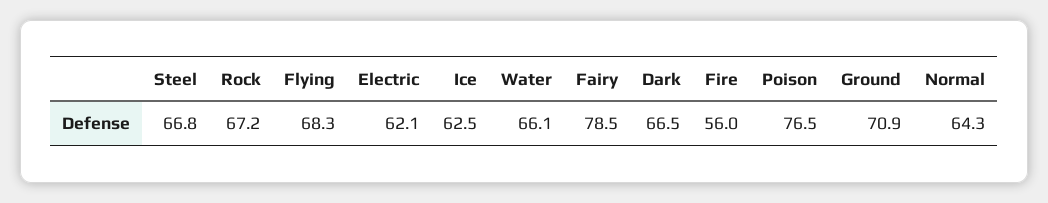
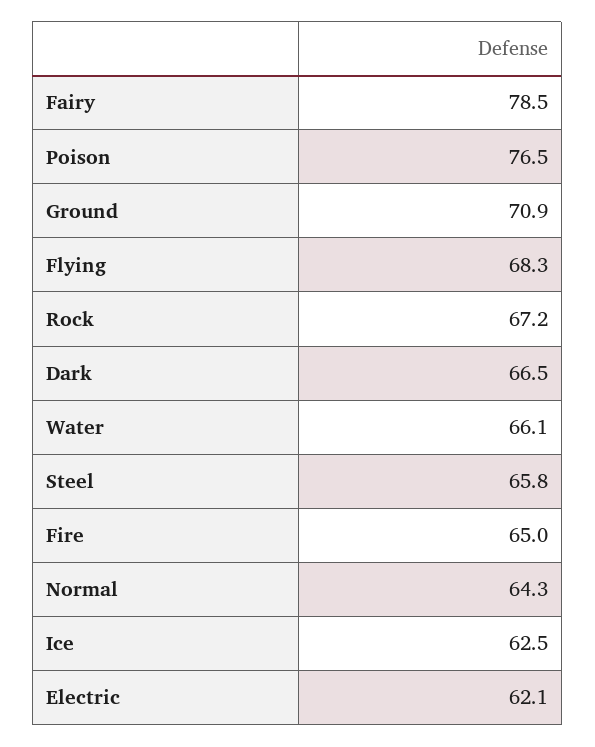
  {
-   "Steel": 66.8,
+   "Steel": 65.8,
    "Rock": 67.2,
    "Flying": 68.3,
    "Electric": 62.1,
    "Ice": 62.5,
    "Water": 66.1,
    "Fairy": 78.5,
    "Dark": 66.5,
-   "Fire": 56,
+   "Fire": 65,
    "Poison": 76.5,
    "Ground": 70.9,
    "Normal": 64.3
  }

